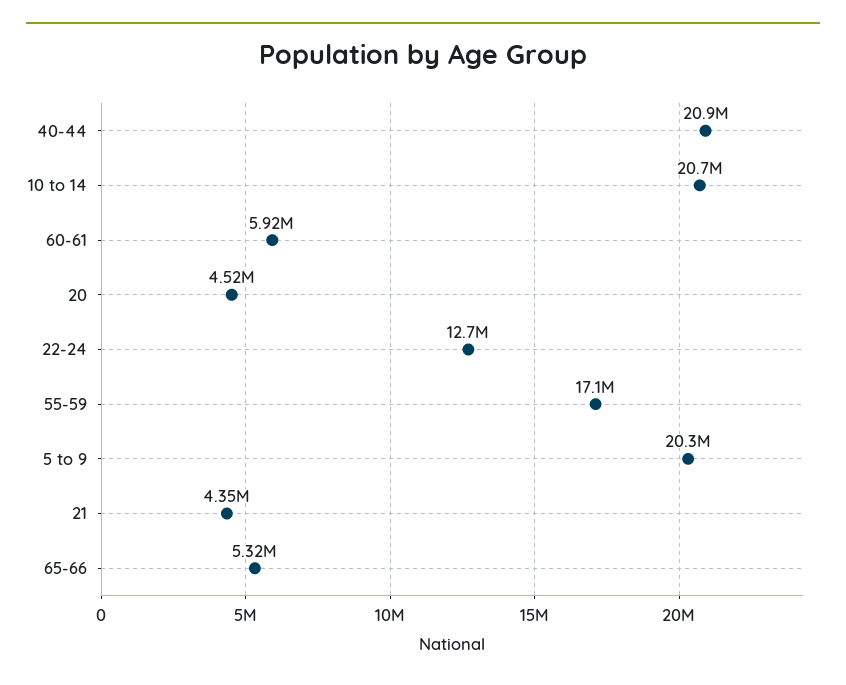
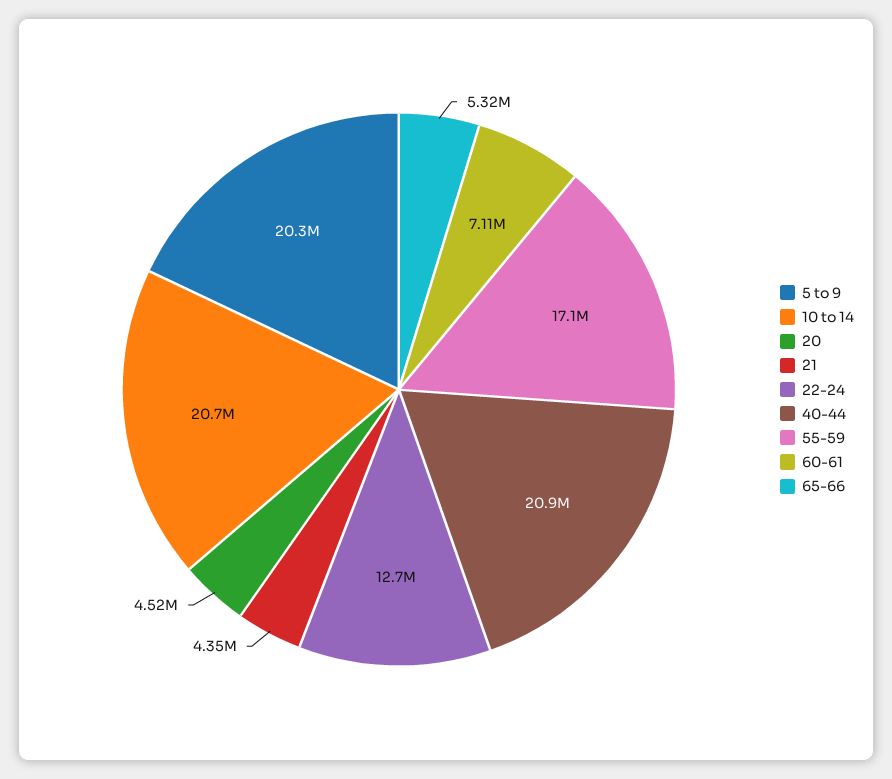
  {
    "40-44": 20900000,
    "10 to 14": 20700000,
-   "60-61": 5920000,
+   "60-61": 7110000,
    "20": 4520000,
    "22-24": 12700000,
    "55-59": 17100000,
    "5 to 9": 20300000,
    "21": 4350000,
    "65-66": 5320000
  }

